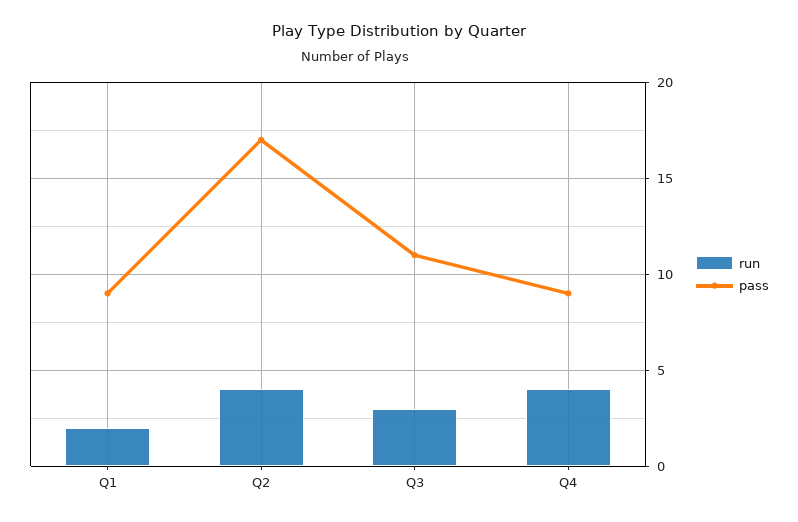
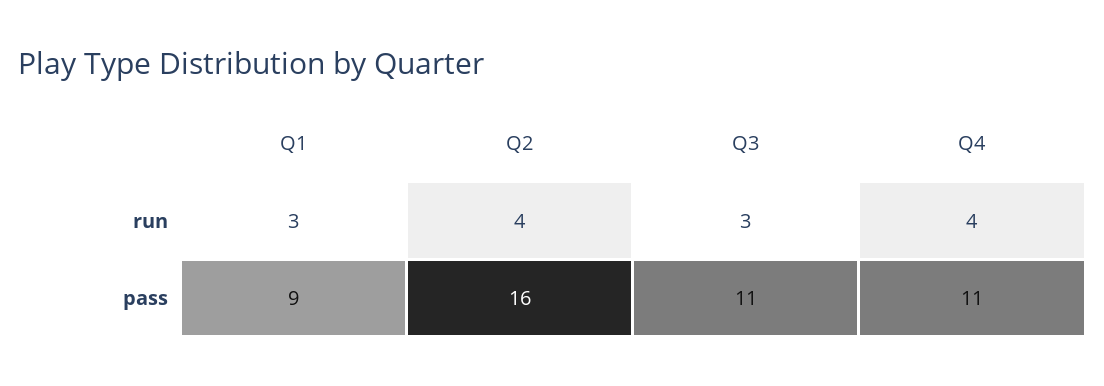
  {
    "run": {
-     "Q1": 2,
+     "Q1": 3,
      "Q2": 4,
      "Q3": 3,
      "Q4": 4
    },
    "pass": {
      "Q1": 9,
-     "Q2": 17,
+     "Q2": 16,
      "Q3": 11,
-     "Q4": 9
+     "Q4": 11
    }
  }

